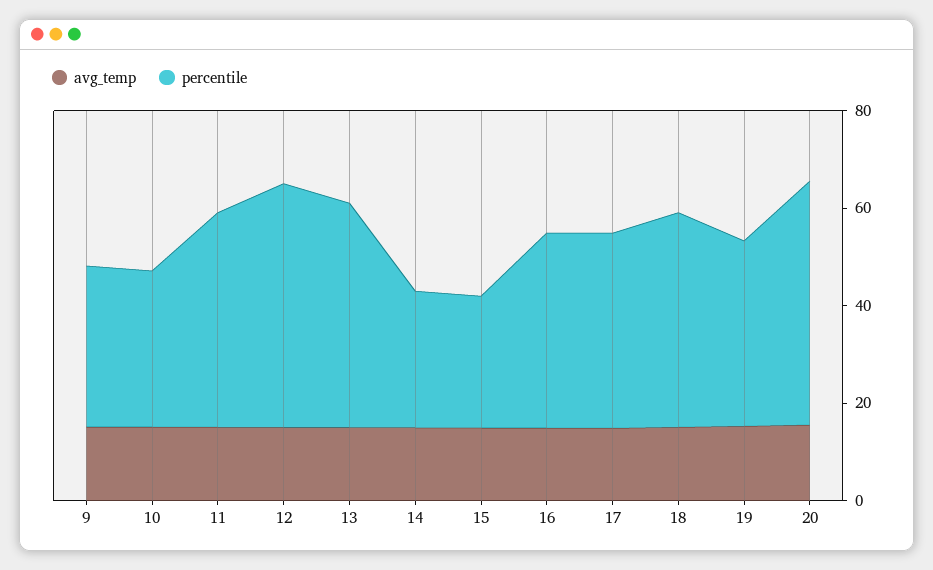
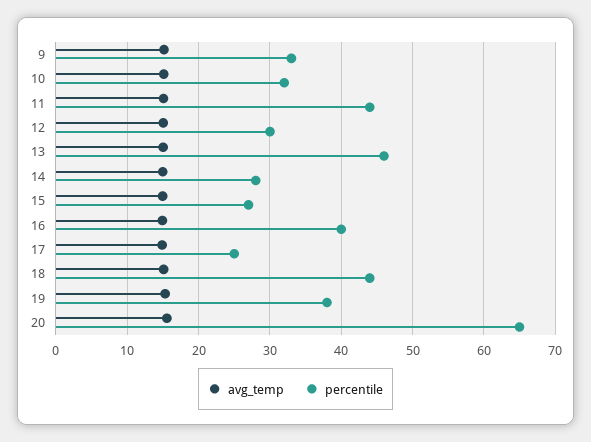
  {
    "avg_temp": {
      "9": 15,
      "10": 15,
      "11": 15,
      "12": 15,
      "13": 15,
      "14": 15,
      "15": 15,
      "16": 15,
      "17": 15,
      "18": 15,
      "19": 15,
      "20": 16
    },
    "percentile": {
      "9": 33,
      "10": 32,
      "11": 44,
-     "12": 50,
+     "12": 30,
      "13": 46,
      "14": 28,
      "15": 27,
      "16": 40,
-     "17": 40,
+     "17": 25,
      "18": 44,
      "19": 38,
-     "20": 50
+     "20": 65
    }
  }

